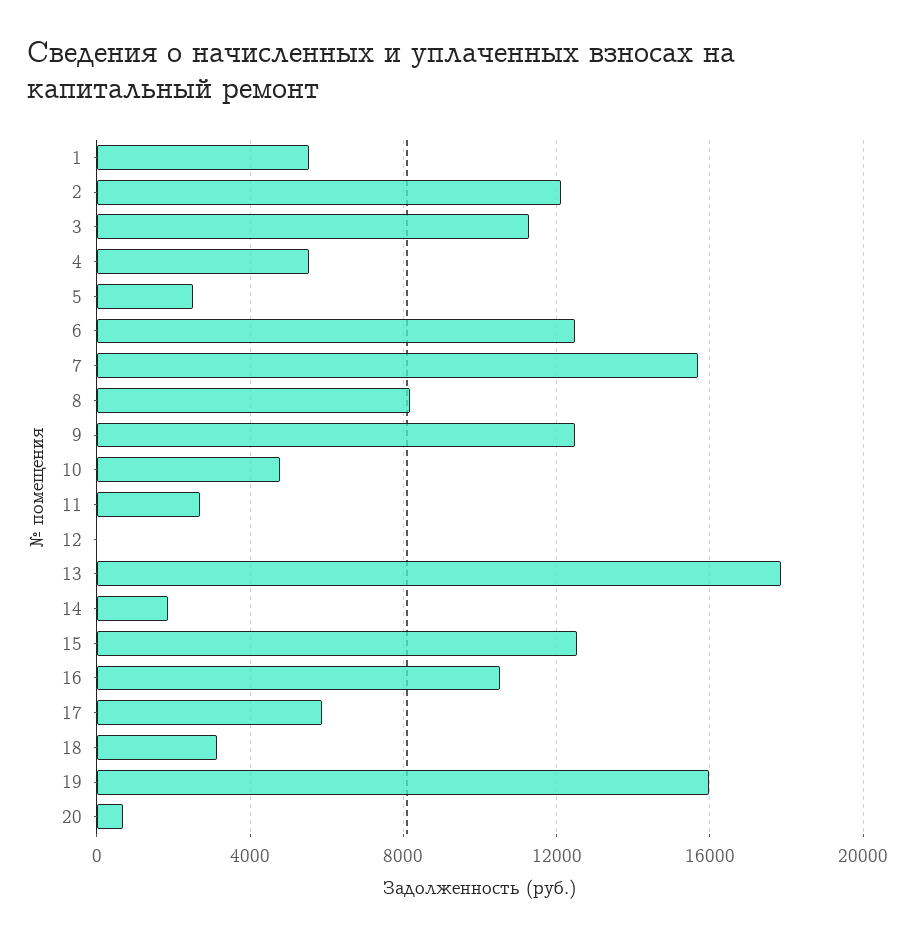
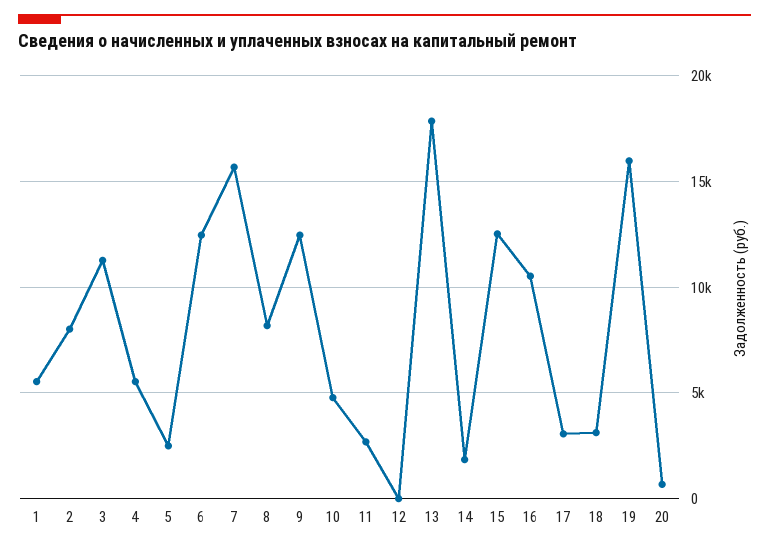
  {
    "1": 5500,
-   "2": 12000,
+   "2": 8000,
    "3": 11500,
    "4": 5500,
    "5": 2500,
    "6": 12500,
    "7": 15500,
    "8": 8000,
    "9": 12500,
    "10": 5000,
    "11": 2500,
    "12": 0,
    "13": 18000,
    "14": 2000,
    "15": 12500,
    "16": 10500,
-   "17": 6000,
+   "17": 3000,
    "18": 3000,
    "19": 16000,
    "20": 500
  }

